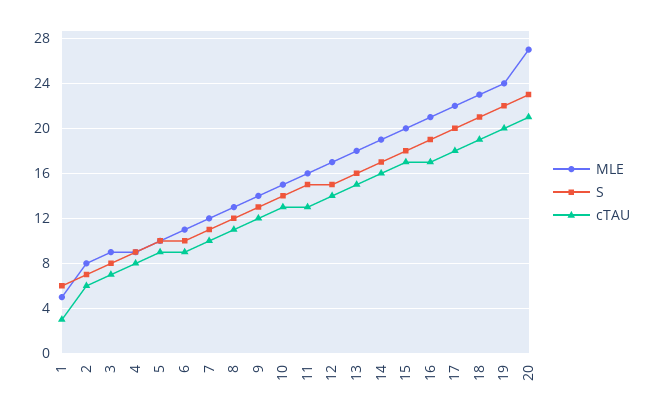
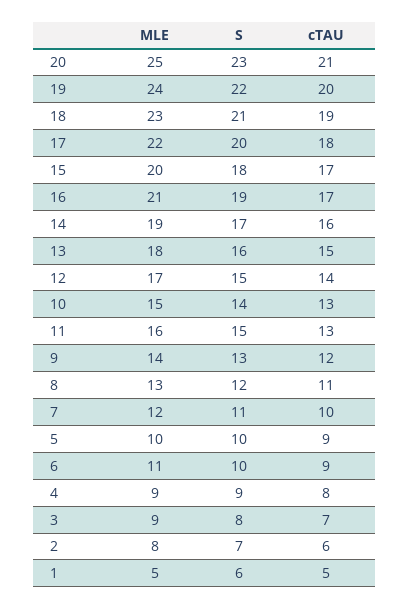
  {
    "MLE": {
      "1": 5,
      "2": 8,
      "3": 9,
      "4": 9,
      "5": 10,
      "6": 11,
      "7": 12,
      "8": 13,
      "9": 14,
      "10": 15,
      "11": 16,
      "12": 17,
      "13": 18,
      "14": 19,
      "15": 20,
      "16": 21,
      "17": 22,
      "18": 23,
      "19": 24,
-     "20": 27
+     "20": 25
    },
    "S": {
      "1": 6,
      "2": 7,
      "3": 8,
      "4": 9,
      "5": 10,
      "6": 10,
      "7": 11,
      "8": 12,
      "9": 13,
      "10": 14,
      "11": 15,
      "12": 15,
      "13": 16,
      "14": 17,
      "15": 18,
      "16": 19,
      "17": 20,
      "18": 21,
      "19": 22,
      "20": 23
    },
    "cTAU": {
-     "1": 3,
+     "1": 5,
      "2": 6,
      "3": 7,
      "4": 8,
      "5": 9,
      "6": 9,
      "7": 10,
      "8": 11,
      "9": 12,
      "10": 13,
      "11": 13,
      "12": 14,
      "13": 15,
      "14": 16,
      "15": 17,
      "16": 17,
      "17": 18,
      "18": 19,
      "19": 20,
      "20": 21
    }
  }

